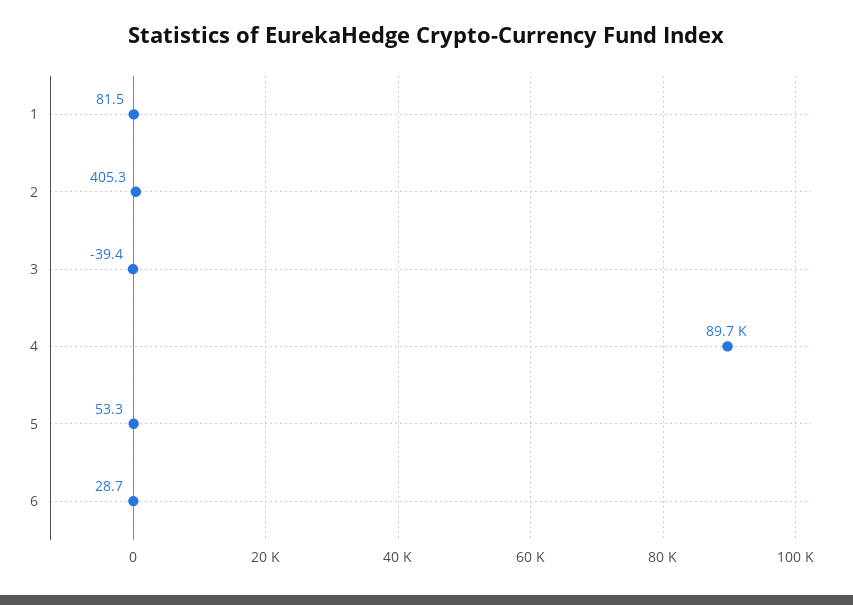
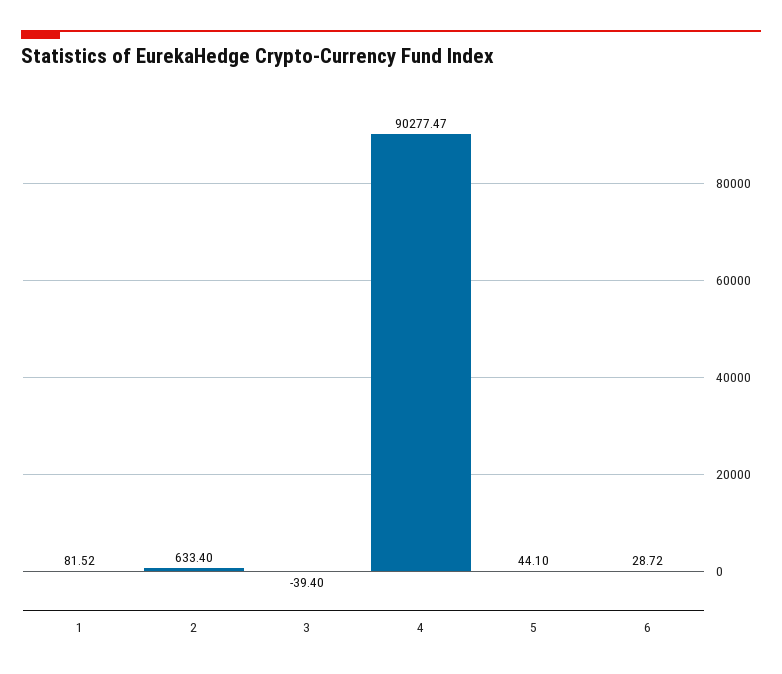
  {
    "1": 81.52,
-   "2": 405.3,
+   "2": 633.4,
    "3": -39.4,
-   "4": 89700,
+   "4": 90277.47,
-   "5": 53.3,
+   "5": 44.1,
    "6": 28.72
  }

